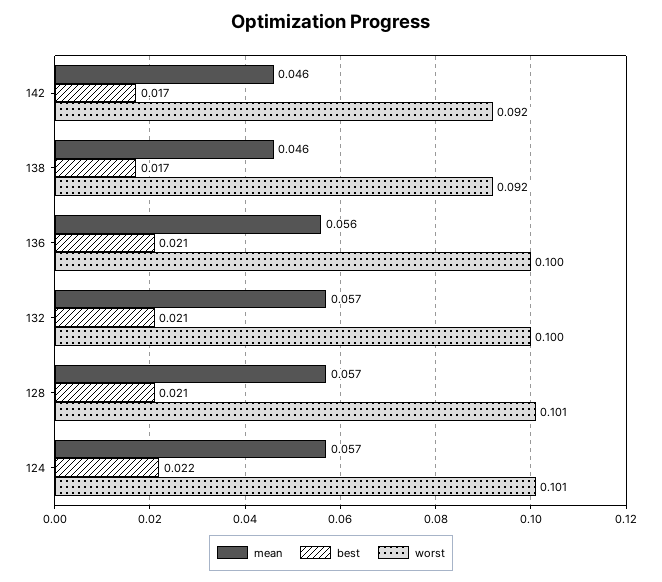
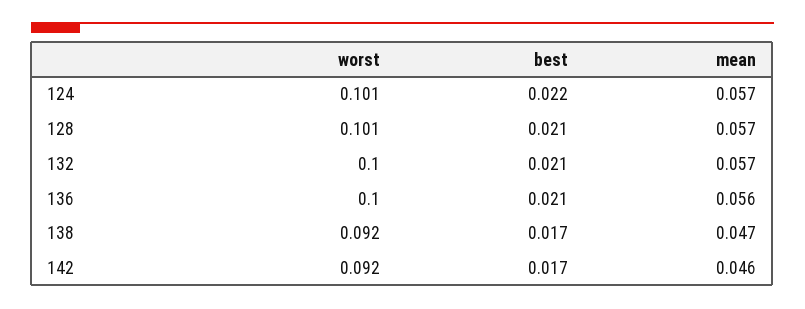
  {
    "mean": {
      "142": 0.046,
-     "138": 0.046,
+     "138": 0.047,
      "136": 0.056,
      "132": 0.057,
      "128": 0.057,
      "124": 0.057
    },
    "best": {
      "142": 0.017,
      "138": 0.017,
      "136": 0.021,
      "132": 0.021,
      "128": 0.021,
      "124": 0.022
    },
    "worst": {
      "142": 0.092,
      "138": 0.092,
      "136": 0.1,
      "132": 0.1,
      "128": 0.101,
      "124": 0.101
    }
  }

